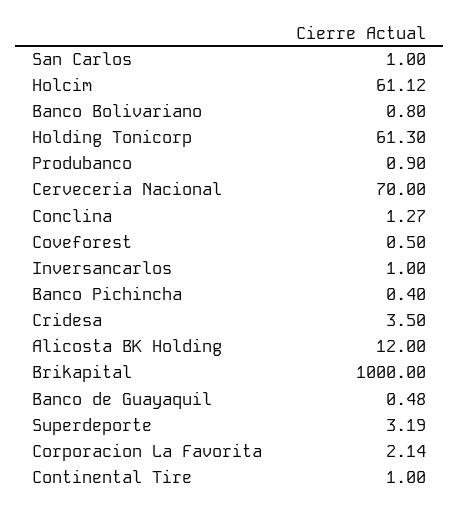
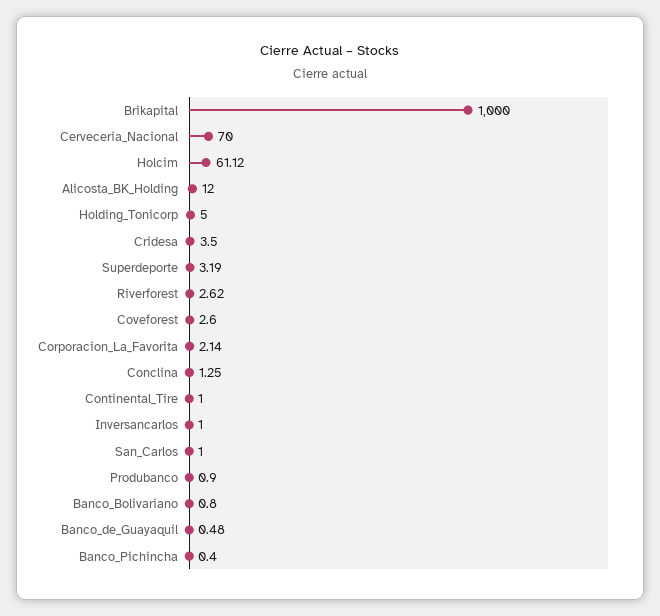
  {
    "San Carlos": 1,
    "Holcim": 61.12,
    "Banco Bolivariano": 0.8,
-   "Holding Tonicorp": 61.3,
+   "Holding Tonicorp": 5,
    "Produbanco": 0.9,
    "Cerveceria Nacional": 70,
-   "Conclina": 1.27,
+   "Conclina": 1.25,
-   "Coveforest": 0.5,
+   "Coveforest": 2.6,
    "Inversancarlos": 1,
    "Banco Pichincha": 0.4,
    "Cridesa": 3.5,
    "Alicosta BK Holding": 12,
    "Brikapital": 1000,
    "Banco de Guayaquil": 0.48,
    "Superdeporte": 3.19,
    "Corporacion La Favorita": 2.14,
-   "Continental Tire": 1
+   "Continental Tire": 1,
+   "Riverforest": 2.62
  }

